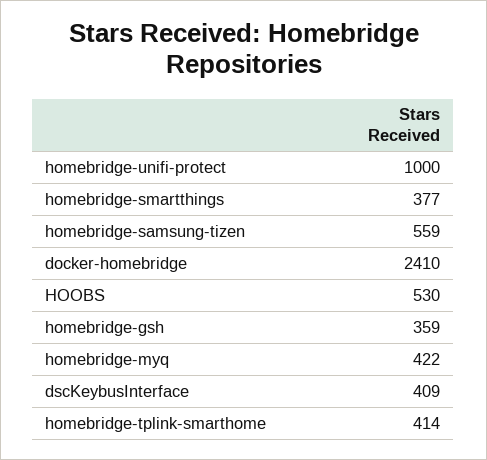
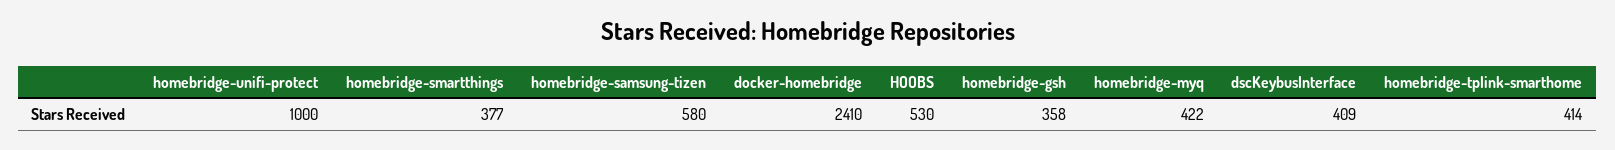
  {
    "homebridge-unifi-protect": 1000,
    "homebridge-smartthings": 377,
-   "homebridge-samsung-tizen": 559,
+   "homebridge-samsung-tizen": 580,
    "docker-homebridge": 2410,
    "HOOBS": 530,
-   "homebridge-gsh": 359,
+   "homebridge-gsh": 358,
    "homebridge-myq": 422,
    "dscKeybusInterface": 409,
    "homebridge-tplink-smarthome": 414
  }

